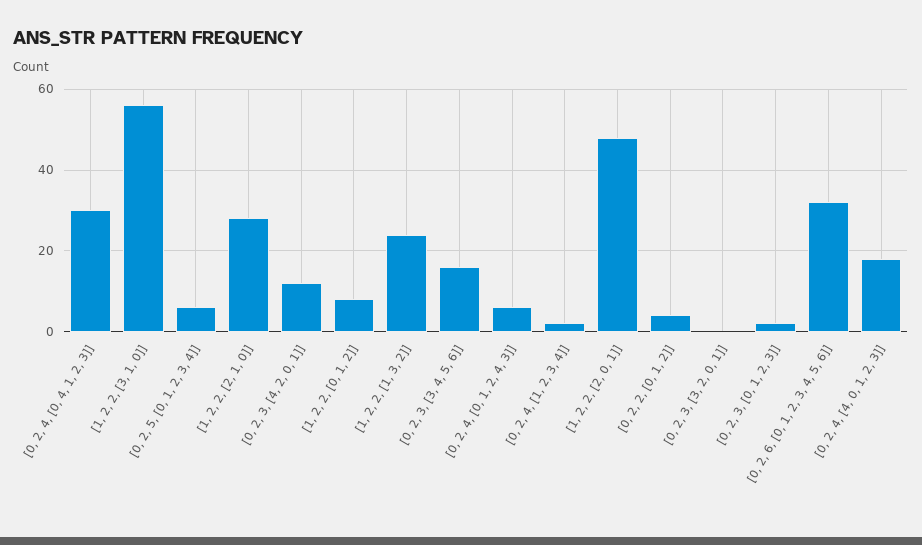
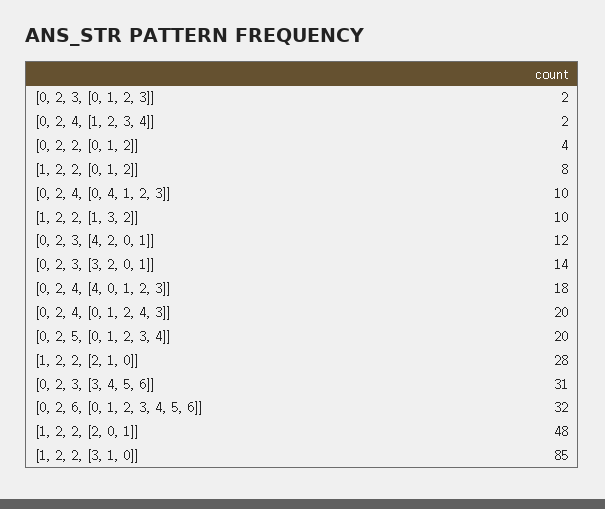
  {
-   "[0, 2, 4, [0, 4, 1, 2, 3]]": 30,
+   "[0, 2, 4, [0, 4, 1, 2, 3]]": 10,
-   "[1, 2, 2, [3, 1, 0]]": 55,
+   "[1, 2, 2, [3, 1, 0]]": 85,
-   "[0, 2, 5, [0, 1, 2, 3, 4]]": 5,
+   "[0, 2, 5, [0, 1, 2, 3, 4]]": 20,
    "[1, 2, 2, [2, 1, 0]]": 28,
    "[0, 2, 3, [4, 2, 0, 1]]": 12,
    "[1, 2, 2, [0, 1, 2]]": 8,
-   "[1, 2, 2, [1, 3, 2]]": 25,
+   "[1, 2, 2, [1, 3, 2]]": 10,
-   "[0, 2, 3, [3, 4, 5, 6]]": 15,
+   "[0, 2, 3, [3, 4, 5, 6]]": 31,
-   "[0, 2, 4, [0, 1, 2, 4, 3]]": 5,
+   "[0, 2, 4, [0, 1, 2, 4, 3]]": 20,
    "[0, 2, 4, [1, 2, 3, 4]]": 2,
    "[1, 2, 2, [2, 0, 1]]": 48,
    "[0, 2, 2, [0, 1, 2]]": 4,
-   "[0, 2, 3, [3, 2, 0, 1]]": 0,
+   "[0, 2, 3, [3, 2, 0, 1]]": 14,
    "[0, 2, 3, [0, 1, 2, 3]]": 2,
    "[0, 2, 6, [0, 1, 2, 3, 4, 5, 6]]": 32,
    "[0, 2, 4, [4, 0, 1, 2, 3]]": 18
  }

